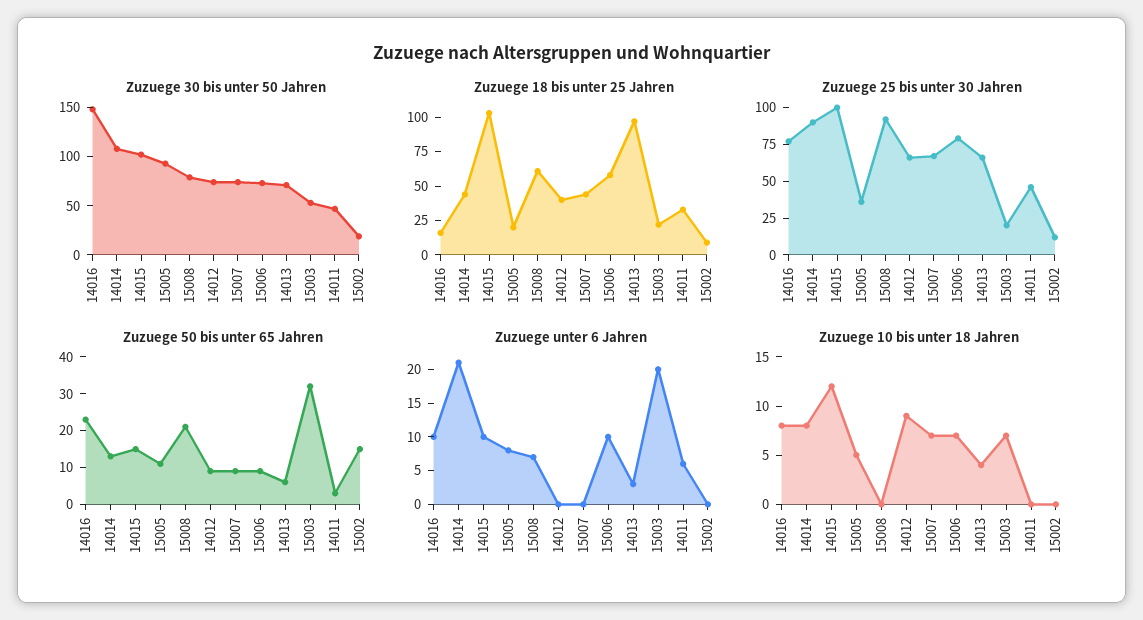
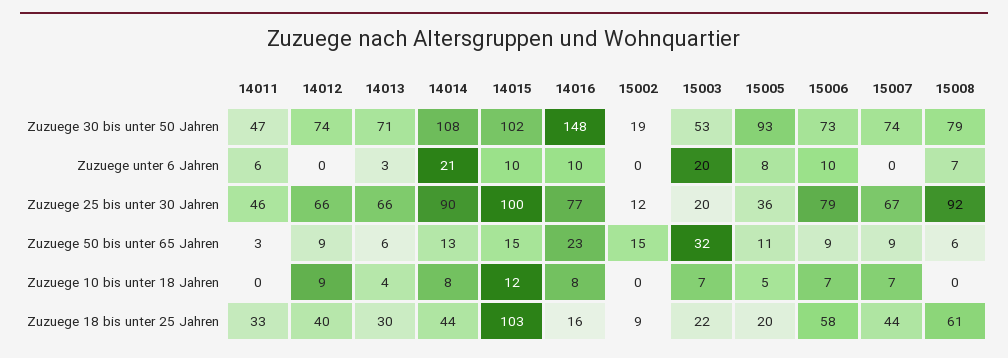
  {
    "Zuzuege 30 bis unter 50 Jahren": {
      "14016": 148,
      "14014": 108,
      "14015": 102,
      "15005": 93,
      "15008": 79,
      "14012": 74,
      "15007": 74,
      "15006": 73,
      "14013": 71,
      "15003": 53,
      "14011": 47,
      "15002": 19
    },
    "Zuzuege 18 bis unter 25 Jahren": {
      "14016": 16,
      "14014": 44,
      "14015": 103,
      "15005": 20,
      "15008": 61,
      "14012": 40,
      "15007": 44,
      "15006": 58,
-     "14013": 100,
+     "14013": 30,
      "15003": 22,
      "14011": 33,
      "15002": 9
    },
    "Zuzuege 25 bis unter 30 Jahren": {
      "14016": 77,
      "14014": 90,
      "14015": 100,
      "15005": 36,
      "15008": 92,
      "14012": 66,
      "15007": 67,
      "15006": 79,
      "14013": 66,
      "15003": 20,
      "14011": 46,
      "15002": 12
    },
    "Zuzuege 50 bis unter 65 Jahren": {
      "14016": 23,
      "14014": 13,
      "14015": 15,
      "15005": 11,
-     "15008": 20,
+     "15008": 6,
      "14012": 9,
      "15007": 9,
      "15006": 9,
      "14013": 6,
      "15003": 32,
      "14011": 3,
      "15002": 15
    },
    "Zuzuege unter 6 Jahren": {
      "14016": 10,
      "14014": 21,
      "14015": 10,
      "15005": 8,
      "15008": 7,
      "14012": 0,
      "15007": 0,
      "15006": 10,
      "14013": 3,
      "15003": 20,
      "14011": 6,
      "15002": 0
    },
    "Zuzuege 10 bis unter 18 Jahren": {
      "14016": 8,
      "14014": 8,
      "14015": 12,
      "15005": 5,
      "15008": 0,
      "14012": 9,
      "15007": 7,
      "15006": 7,
      "14013": 4,
      "15003": 7,
      "14011": 0,
      "15002": 0
    }
  }

